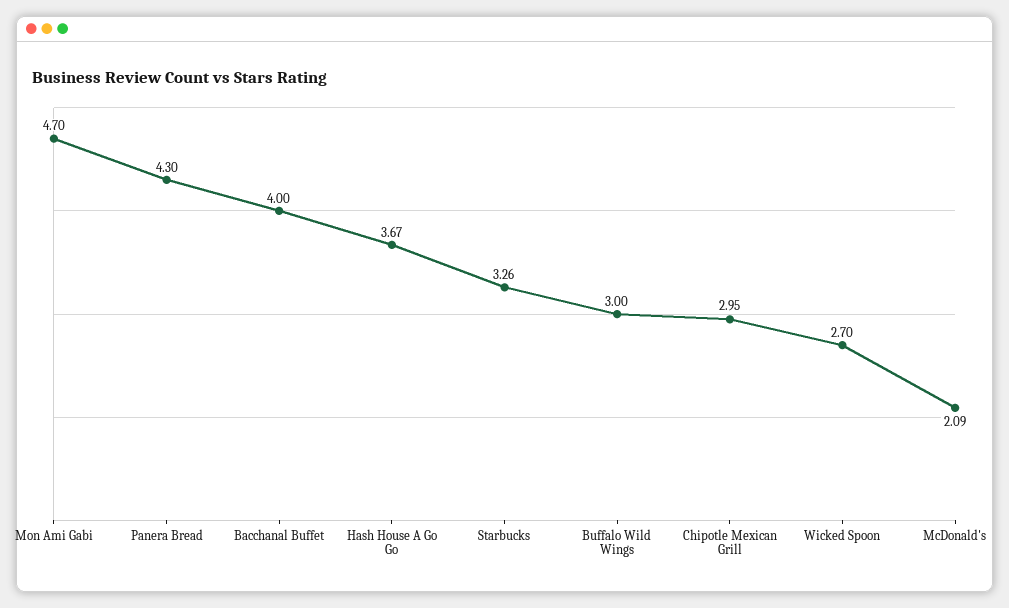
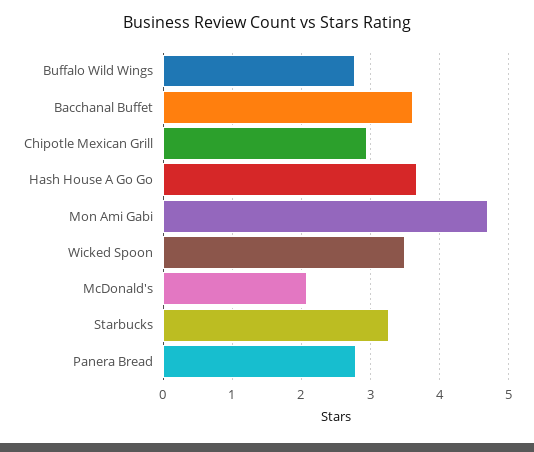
  {
    "Mon Ami Gabi": 4.7,
-   "Panera Bread": 4.3,
+   "Panera Bread": 2.8,
-   "Bacchanal Buffet": 4,
+   "Bacchanal Buffet": 3.6,
    "Hash House A Go Go": 3.67,
    "Starbucks": 3.26,
-   "Buffalo Wild Wings": 3,
+   "Buffalo Wild Wings": 2.8,
    "Chipotle Mexican Grill": 2.95,
-   "Wicked Spoon": 2.7,
+   "Wicked Spoon": 3.5,
    "McDonald's": 2.09
  }

